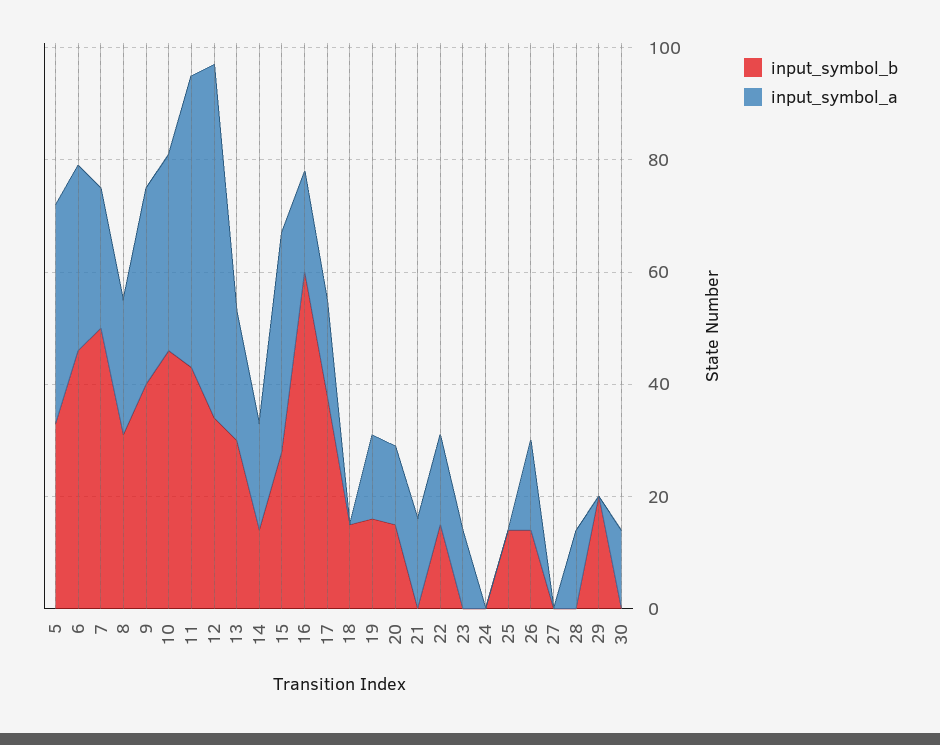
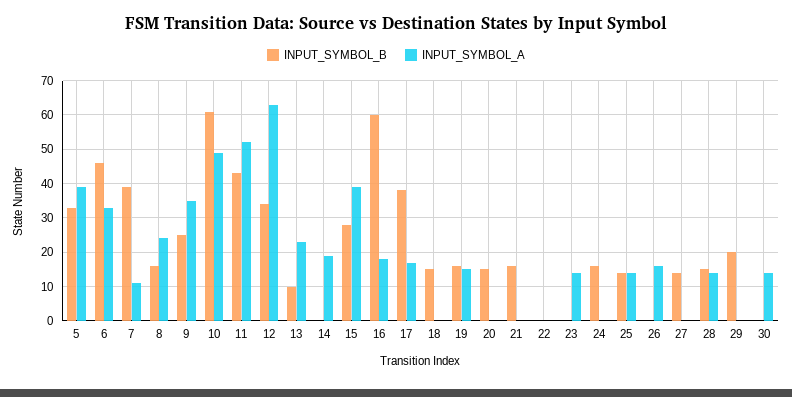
  {
    "input_symbol_b": {
      "5": 35,
      "6": 45,
-     "7": 50,
+     "7": 40,
-     "8": 30,
+     "8": 15,
-     "9": 40,
+     "9": 25,
-     "10": 45,
+     "10": 60,
      "11": 45,
      "12": 35,
-     "13": 30,
+     "13": 10,
-     "14": 15,
+     "14": 0,
      "15": 30,
      "16": 60,
      "17": 40,
      "18": 15,
      "19": 15,
      "20": 15,
-     "21": 0,
+     "21": 15,
-     "22": 15,
+     "22": 0,
      "23": 0,
-     "24": 0,
+     "24": 15,
      "25": 15,
-     "26": 15,
+     "26": 0,
-     "27": 0,
+     "27": 15,
-     "28": 0,
+     "28": 15,
      "29": 20,
      "30": 0
    },
    "input_symbol_a": {
      "5": 40,
      "6": 35,
-     "7": 25,
+     "7": 10,
      "8": 25,
      "9": 35,
-     "10": 35,
+     "10": 50,
      "11": 50,
      "12": 65,
      "13": 25,
      "14": 20,
      "15": 40,
      "16": 20,
      "17": 15,
      "18": 0,
      "19": 15,
-     "20": 15,
+     "20": 0,
-     "21": 15,
+     "21": 0,
-     "22": 15,
+     "22": 0,
      "23": 15,
      "24": 0,
-     "25": 0,
+     "25": 15,
      "26": 15,
      "27": 0,
      "28": 15,
      "29": 0,
      "30": 15
    }
  }

